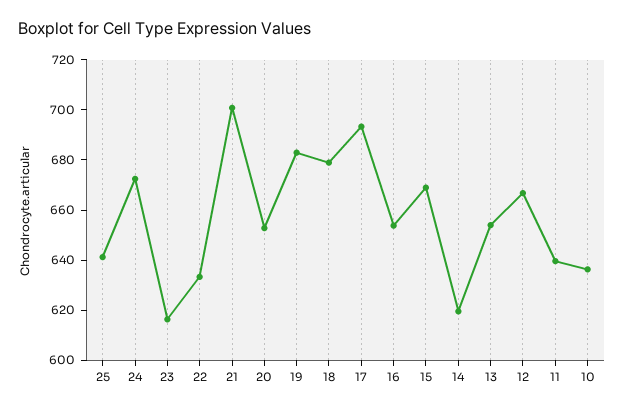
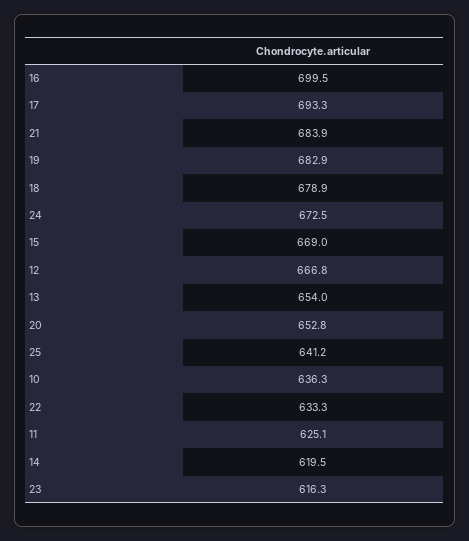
  {
    "25": 641.2,
    "24": 672.5,
    "23": 616.3,
    "22": 633.3,
-   "21": 700,
+   "21": 683.9,
    "20": 652.8,
    "19": 682.9,
    "18": 678.9,
    "17": 693.3,
-   "16": 655,
+   "16": 699.5,
    "15": 669,
    "14": 619.5,
    "13": 654,
    "12": 666.8,
-   "11": 640,
+   "11": 625.1,
    "10": 636.3
  }

